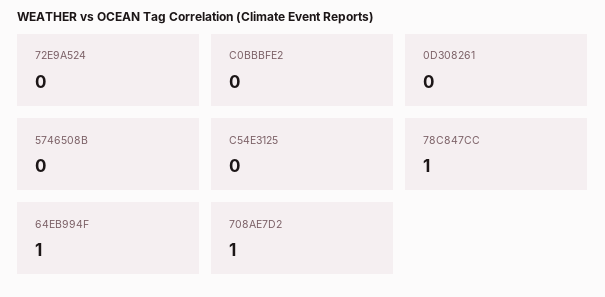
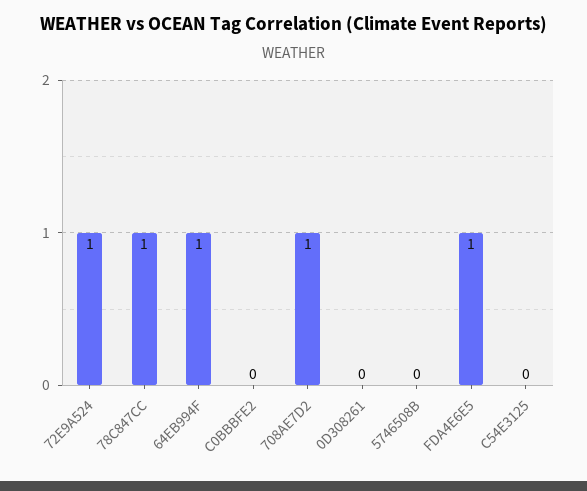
  {
-   "72E9A524": 0,
+   "72E9A524": 1,
    "C0BBBFE2": 0,
    "0D308261": 0,
    "5746508B": 0,
    "C54E3125": 0,
    "78C847CC": 1,
    "64EB994F": 1,
-   "708AE7D2": 1
+   "708AE7D2": 1,
+   "FDA4E6E5": 1
  }

